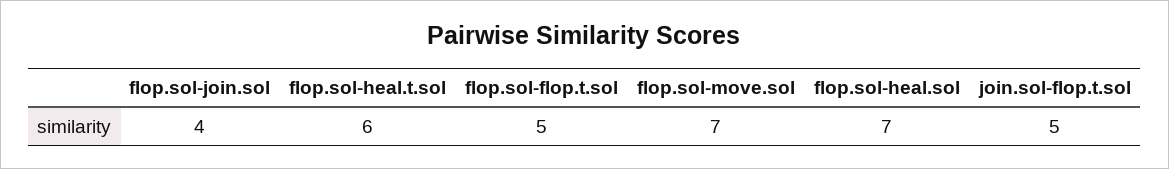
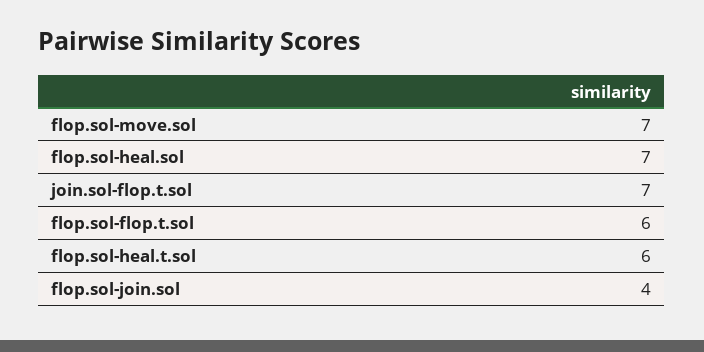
  {
    "flop.sol-join.sol": 4,
    "flop.sol-heal.t.sol": 6,
-   "flop.sol-flop.t.sol": 5,
+   "flop.sol-flop.t.sol": 6,
    "flop.sol-move.sol": 7,
    "flop.sol-heal.sol": 7,
-   "join.sol-flop.t.sol": 5
+   "join.sol-flop.t.sol": 7
  }

